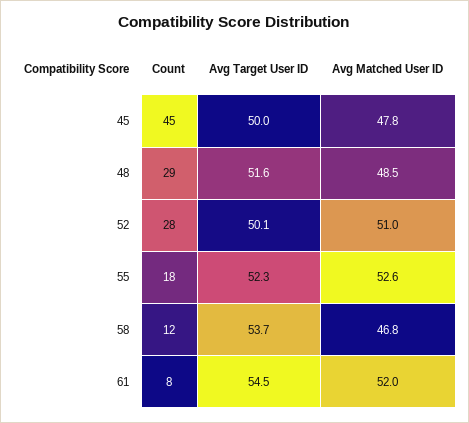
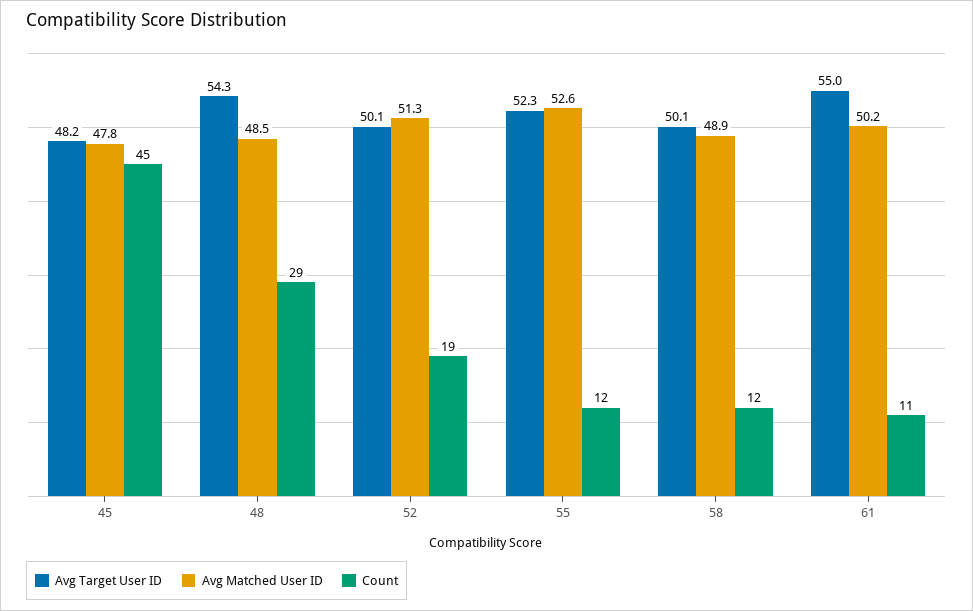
  {
    "Count": {
      "45": 45,
      "48": 29,
-     "52": 28,
+     "52": 19,
-     "55": 18,
+     "55": 12,
      "58": 12,
-     "61": 8
+     "61": 11
    },
    "Avg Target User ID": {
-     "45": 50,
+     "45": 48.2,
-     "48": 51.6,
+     "48": 54.3,
      "52": 50.1,
      "55": 52.3,
-     "58": 53.7,
+     "58": 50.1,
-     "61": 54.5
+     "61": 55
    },
    "Avg Matched User ID": {
      "45": 47.8,
      "48": 48.5,
-     "52": 51,
+     "52": 51.3,
      "55": 52.6,
-     "58": 46.8,
+     "58": 48.9,
-     "61": 52
+     "61": 50.2
    }
  }

